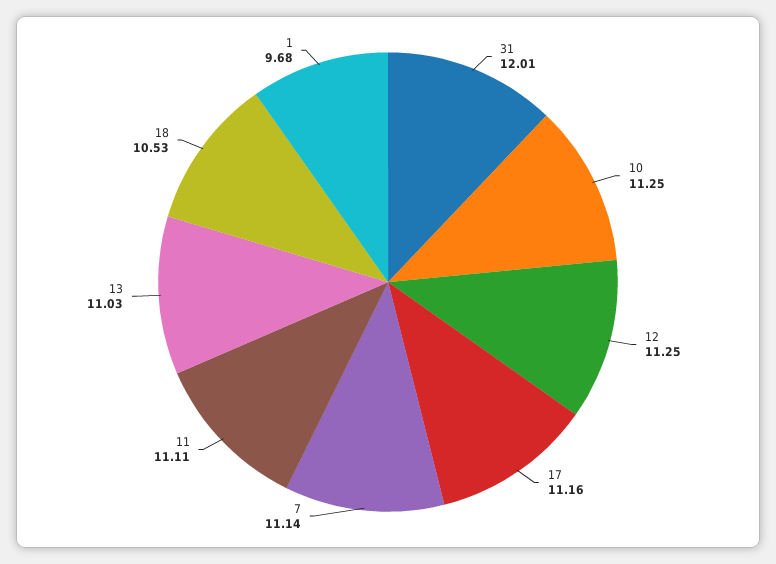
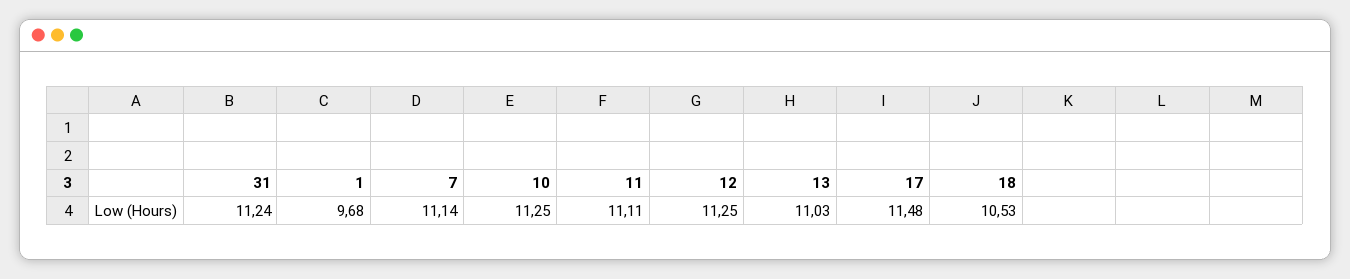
  {
-   "31": 12.01,
+   "31": 11.24,
    "10": 11.25,
    "12": 11.25,
-   "17": 11.16,
+   "17": 11.48,
    "7": 11.14,
    "11": 11.11,
    "13": 11.03,
    "18": 10.53,
    "1": 9.68
  }

